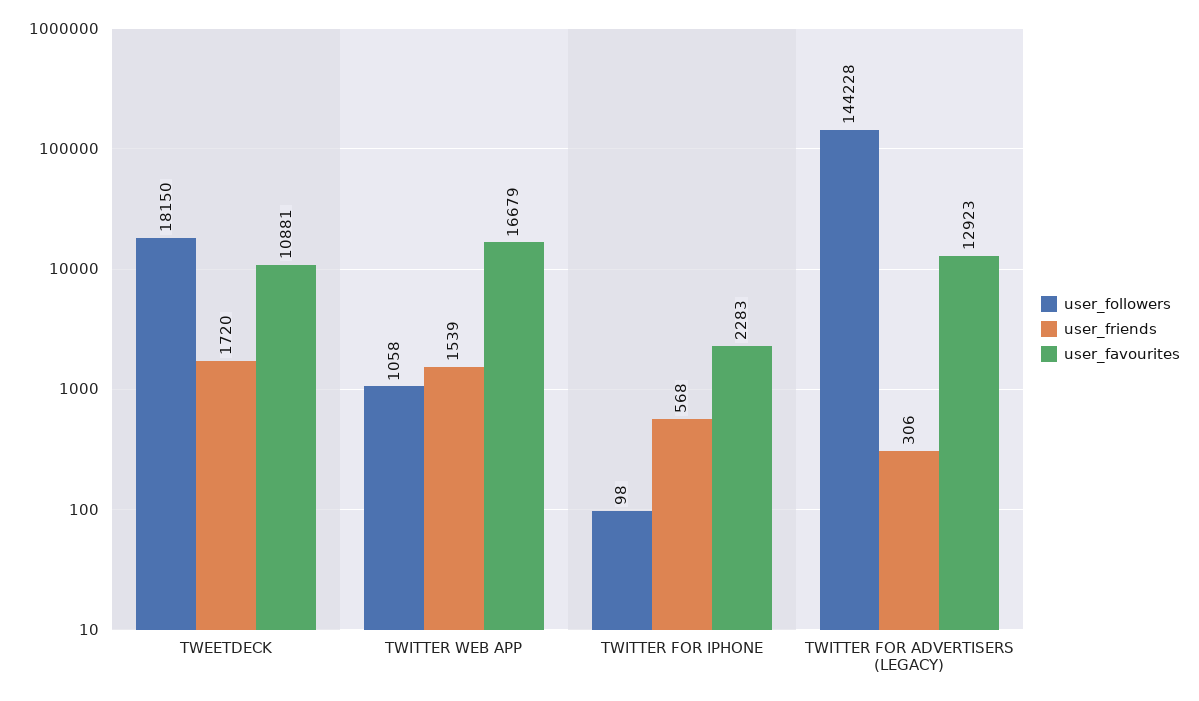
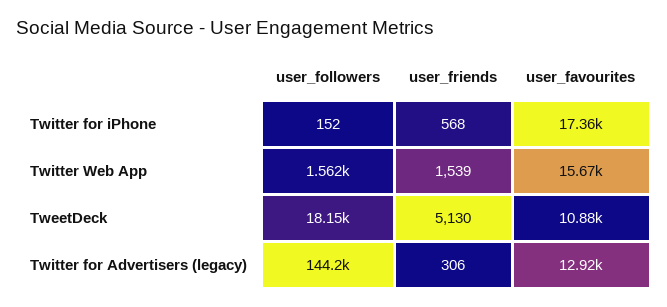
  {
    "user_followers": {
      "TWEETDECK": 18150,
-     "TWITTER WEB APP": 1058,
+     "TWITTER WEB APP": 1562,
-     "TWITTER FOR IPHONE": 98,
+     "TWITTER FOR IPHONE": 152,
      "TWITTER FOR ADVERTISERS (LEGACY)": 144228
    },
    "user_friends": {
-     "TWEETDECK": 1720,
+     "TWEETDECK": 5130,
      "TWITTER WEB APP": 1539,
      "TWITTER FOR IPHONE": 568,
      "TWITTER FOR ADVERTISERS (LEGACY)": 306
    },
    "user_favourites": {
      "TWEETDECK": 10881,
-     "TWITTER WEB APP": 16679,
+     "TWITTER WEB APP": 15670,
-     "TWITTER FOR IPHONE": 2283,
+     "TWITTER FOR IPHONE": 17360,
      "TWITTER FOR ADVERTISERS (LEGACY)": 12923
    }
  }

